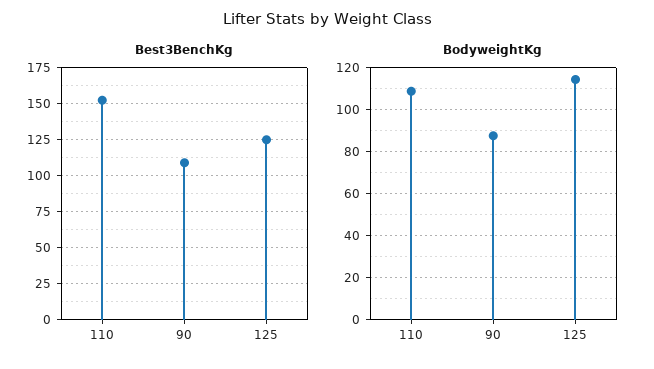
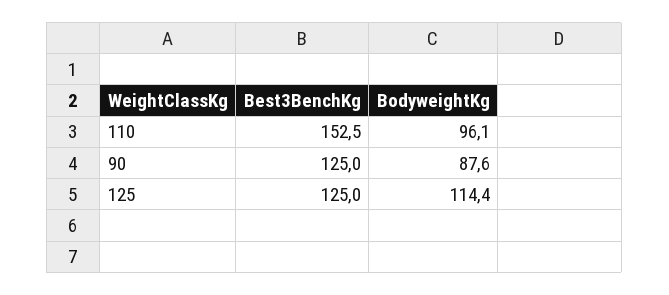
  {
    "Best3BenchKg": {
      "110": 152.5,
-     "90": 110,
+     "90": 125,
      "125": 125
    },
    "BodyweightKg": {
-     "110": 110,
+     "110": 96.1,
      "90": 87.6,
      "125": 114.4
    }
  }

